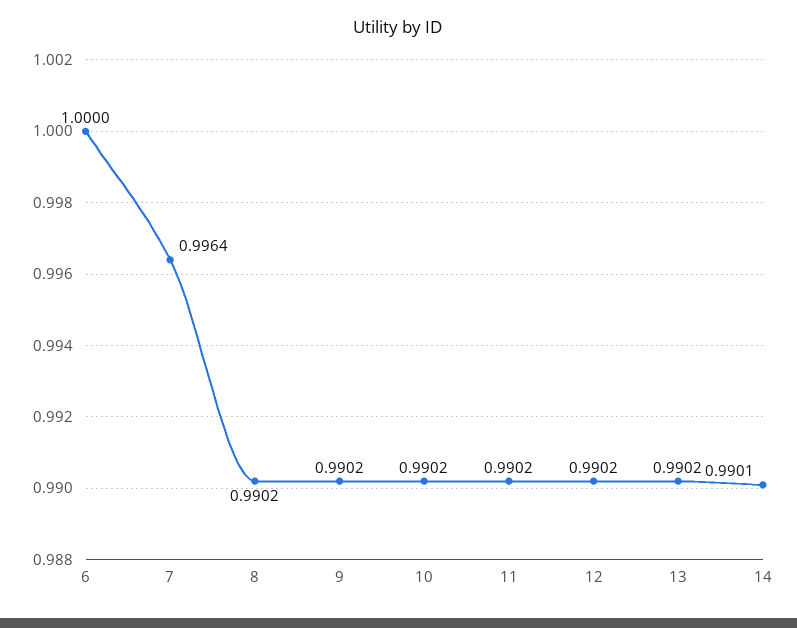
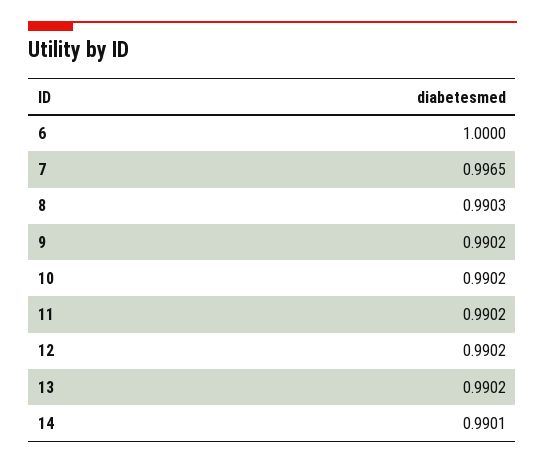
  {
    "6": 1,
-   "7": 0.9964,
+   "7": 0.9965,
-   "8": 0.9902,
+   "8": 0.9903,
    "9": 0.9902,
    "10": 0.9902,
    "11": 0.9902,
    "12": 0.9902,
    "13": 0.9902,
    "14": 0.9901
  }

